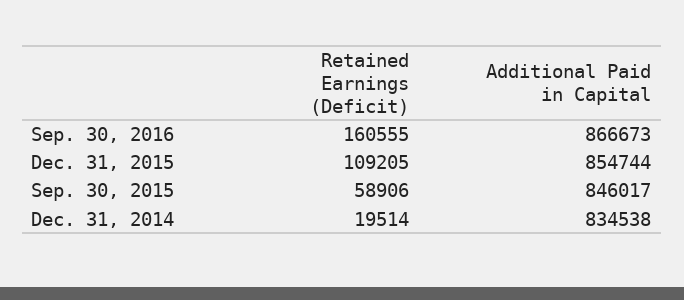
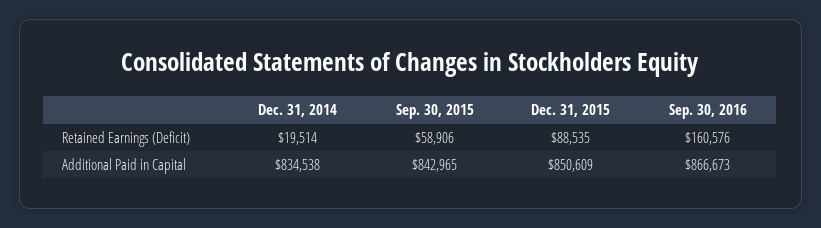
  {
    "Retained Earnings (Deficit)": {
-     "Sep. 30, 2016": 160555,
+     "Sep. 30, 2016": 160576,
-     "Dec. 31, 2015": 109205,
+     "Dec. 31, 2015": 88535,
      "Sep. 30, 2015": 58906,
      "Dec. 31, 2014": 19514
    },
    "Additional Paid in Capital": {
      "Sep. 30, 2016": 866673,
-     "Dec. 31, 2015": 854744,
+     "Dec. 31, 2015": 850609,
-     "Sep. 30, 2015": 846017,
+     "Sep. 30, 2015": 842965,
      "Dec. 31, 2014": 834538
    }
  }

